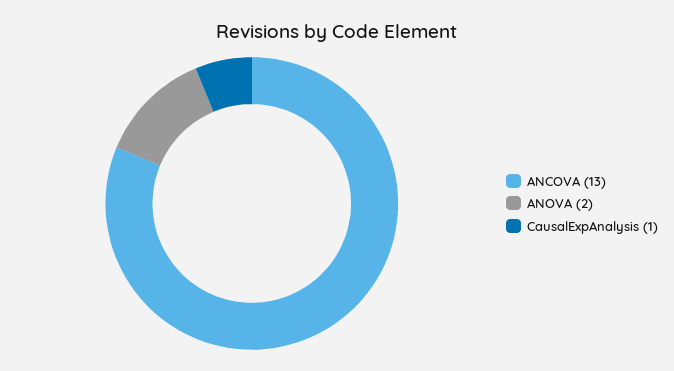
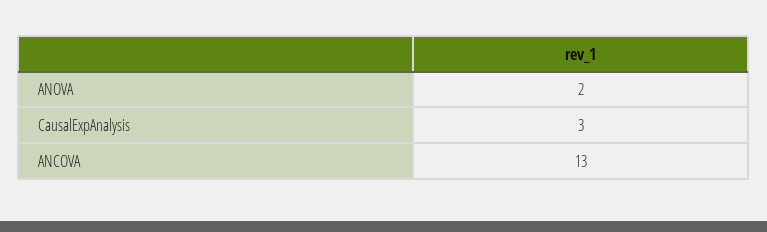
  {
    "ANCOVA": 13,
    "ANOVA": 2,
-   "CausalExpAnalysis": 1
+   "CausalExpAnalysis": 3
  }

